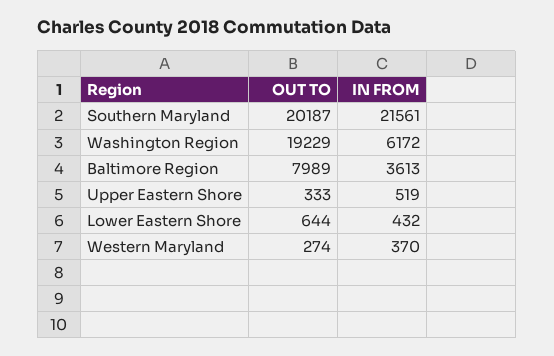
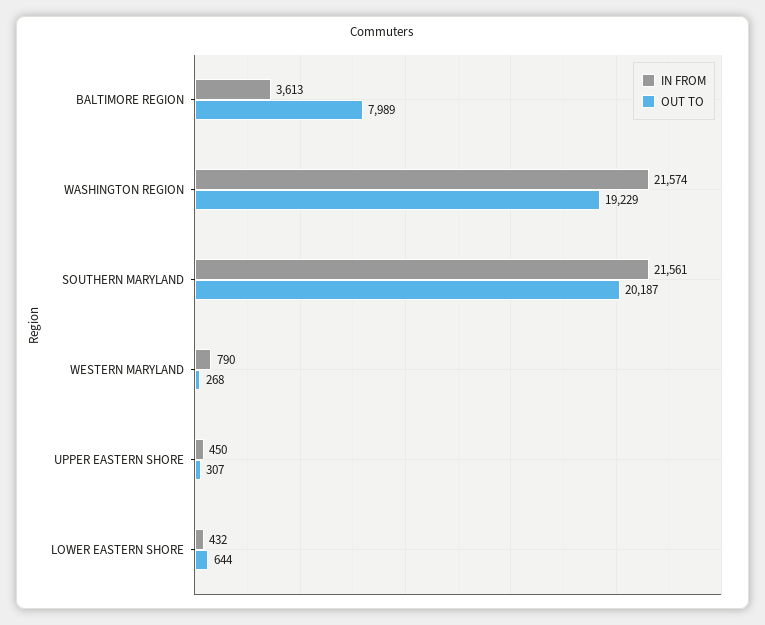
  {
    "OUT TO": {
      "Southern Maryland": 20187,
      "Washington Region": 19229,
      "Baltimore Region": 7989,
-     "Upper Eastern Shore": 333,
+     "Upper Eastern Shore": 307,
      "Lower Eastern Shore": 644,
-     "Western Maryland": 274
+     "Western Maryland": 268
    },
    "IN FROM": {
      "Southern Maryland": 21561,
-     "Washington Region": 6172,
+     "Washington Region": 21574,
      "Baltimore Region": 3613,
-     "Upper Eastern Shore": 519,
+     "Upper Eastern Shore": 450,
      "Lower Eastern Shore": 432,
-     "Western Maryland": 370
+     "Western Maryland": 790
    }
  }

